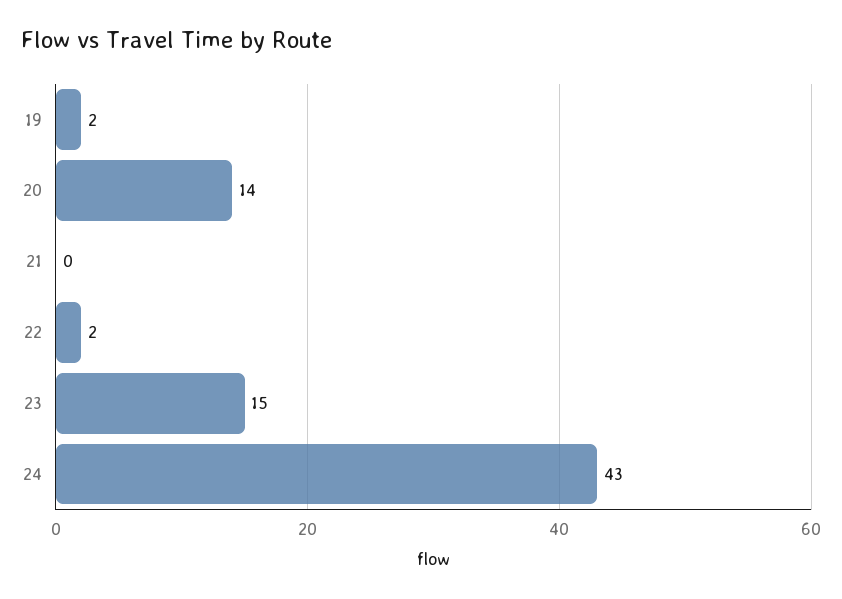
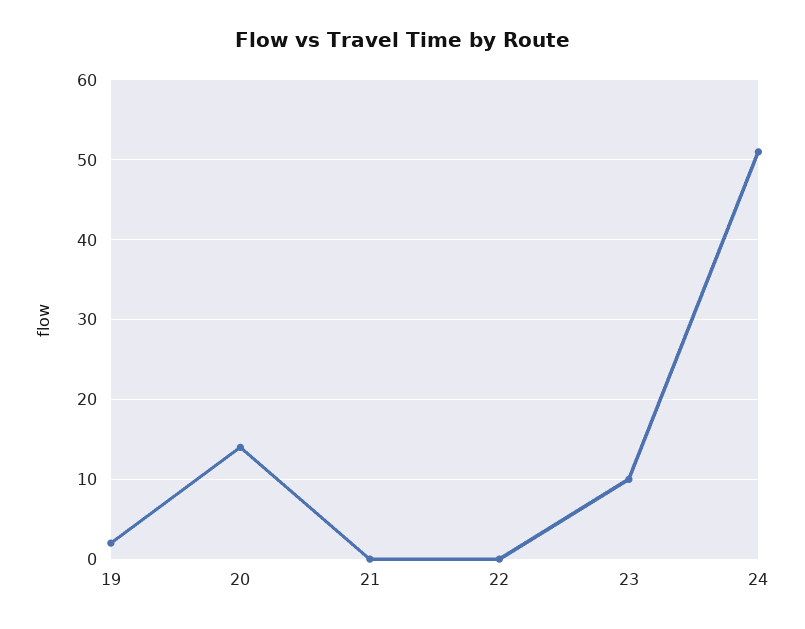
  {
    "19": 2,
    "20": 14,
    "21": 0,
-   "22": 2,
+   "22": 0,
-   "23": 15,
+   "23": 10,
-   "24": 43
+   "24": 51
  }

